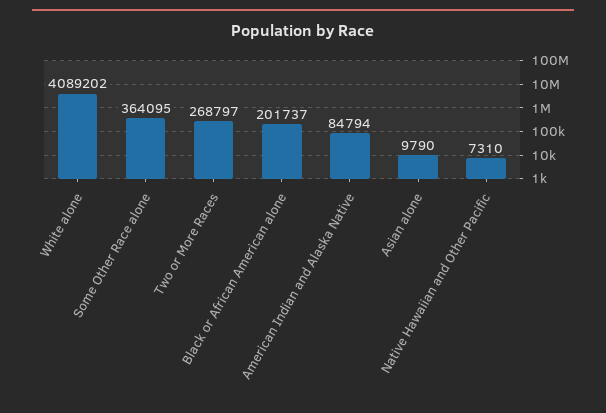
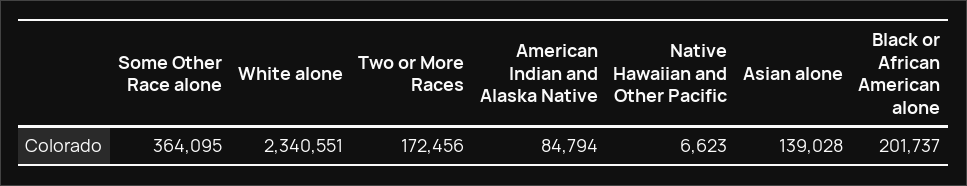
  {
-   "White alone": 4089202,
+   "White alone": 2340551,
    "Some Other Race alone": 364095,
-   "Two or More Races": 268797,
+   "Two or More Races": 172456,
    "Black or African American alone": 201737,
    "American Indian and Alaska Native": 84794,
-   "Asian alone": 9790,
+   "Asian alone": 139028,
-   "Native Hawaiian and Other Pacific": 7310
+   "Native Hawaiian and Other Pacific": 6623
  }

